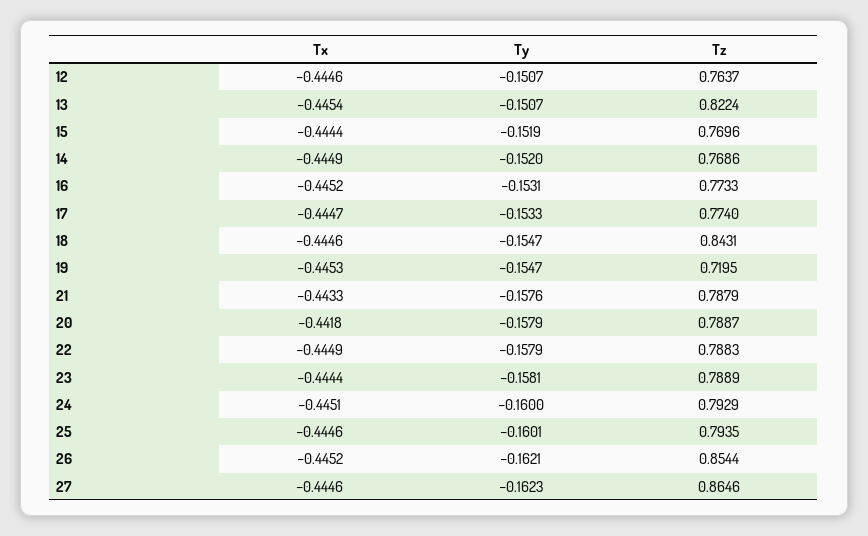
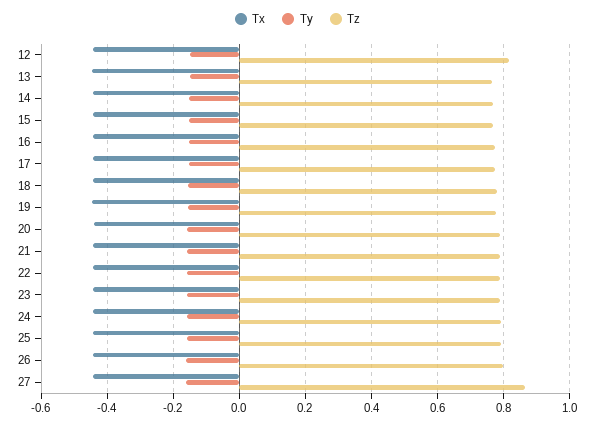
  {
    "Tx": {
      "12": -0.4446,
      "13": -0.4454,
      "15": -0.4444,
      "14": -0.4449,
      "16": -0.4452,
      "17": -0.4447,
      "18": -0.4446,
      "19": -0.4453,
      "21": -0.4433,
      "20": -0.4418,
      "22": -0.4449,
      "23": -0.4444,
      "24": -0.4451,
      "25": -0.4446,
      "26": -0.4452,
      "27": -0.4446
    },
    "Ty": {
      "12": -0.1507,
      "13": -0.1507,
      "15": -0.1519,
      "14": -0.152,
      "16": -0.1531,
      "17": -0.1533,
      "18": -0.1547,
      "19": -0.1547,
      "21": -0.1576,
      "20": -0.1579,
      "22": -0.1579,
      "23": -0.1581,
      "24": -0.16,
      "25": -0.1601,
      "26": -0.1621,
      "27": -0.1623
    },
    "Tz": {
-     "12": 0.7637,
+     "12": 0.82,
-     "13": 0.8224,
+     "13": 0.76,
      "15": 0.7696,
      "14": 0.7686,
      "16": 0.7733,
      "17": 0.774,
-     "18": 0.8431,
+     "18": 0.78,
-     "19": 0.7195,
+     "19": 0.78,
      "21": 0.7879,
      "20": 0.7887,
      "22": 0.7883,
      "23": 0.7889,
      "24": 0.7929,
      "25": 0.7935,
-     "26": 0.8544,
+     "26": 0.8,
      "27": 0.8646
    }
  }

